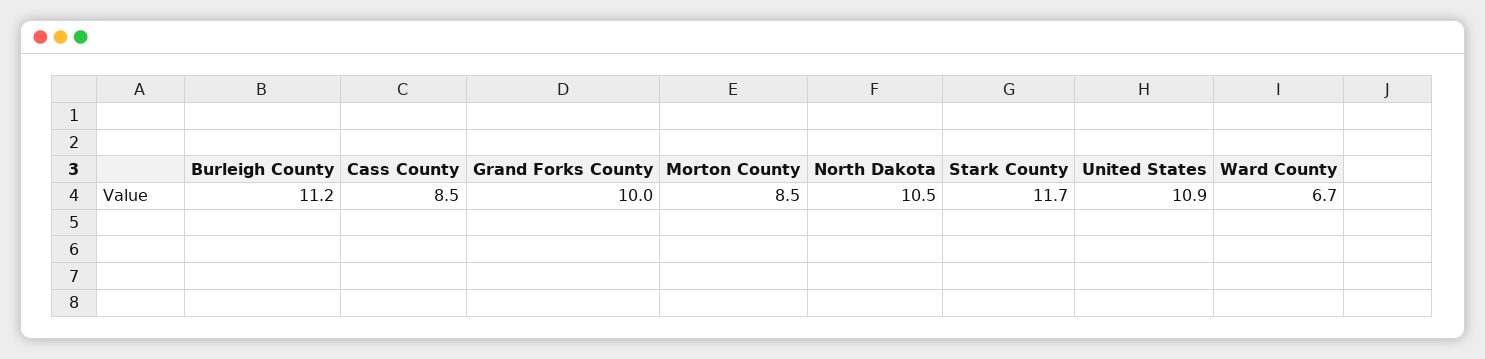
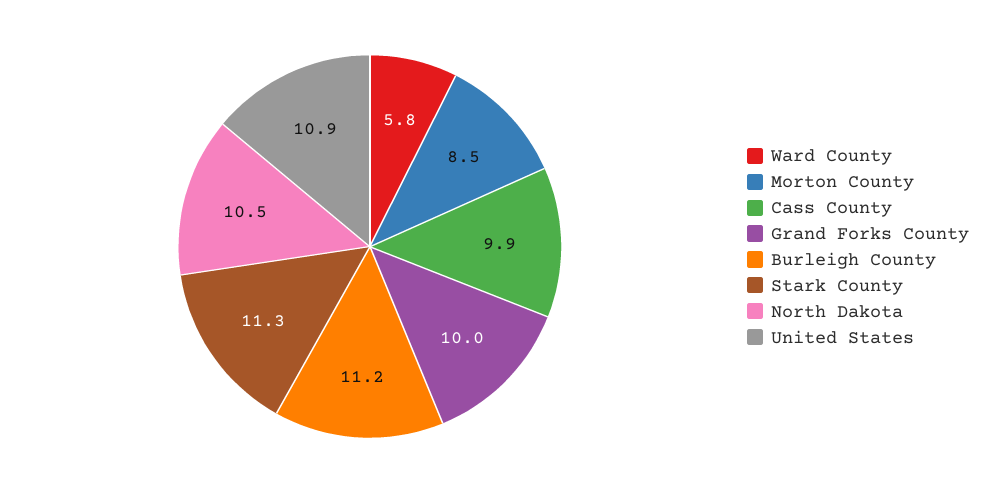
  {
    "Burleigh County": 11.2,
-   "Cass County": 8.5,
+   "Cass County": 9.9,
    "Grand Forks County": 10,
    "Morton County": 8.5,
    "North Dakota": 10.5,
-   "Stark County": 11.7,
+   "Stark County": 11.3,
    "United States": 10.9,
-   "Ward County": 6.7
+   "Ward County": 5.8
  }

